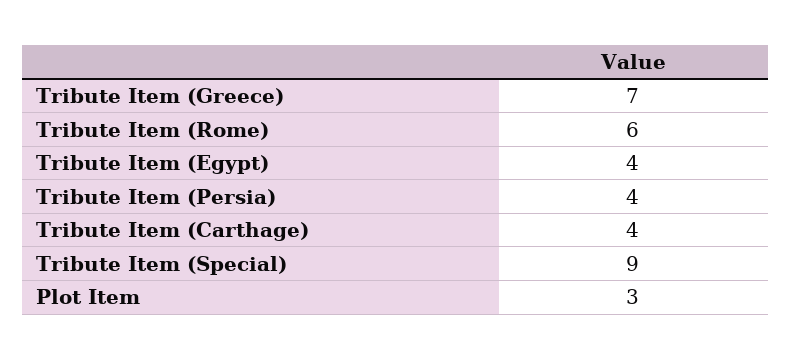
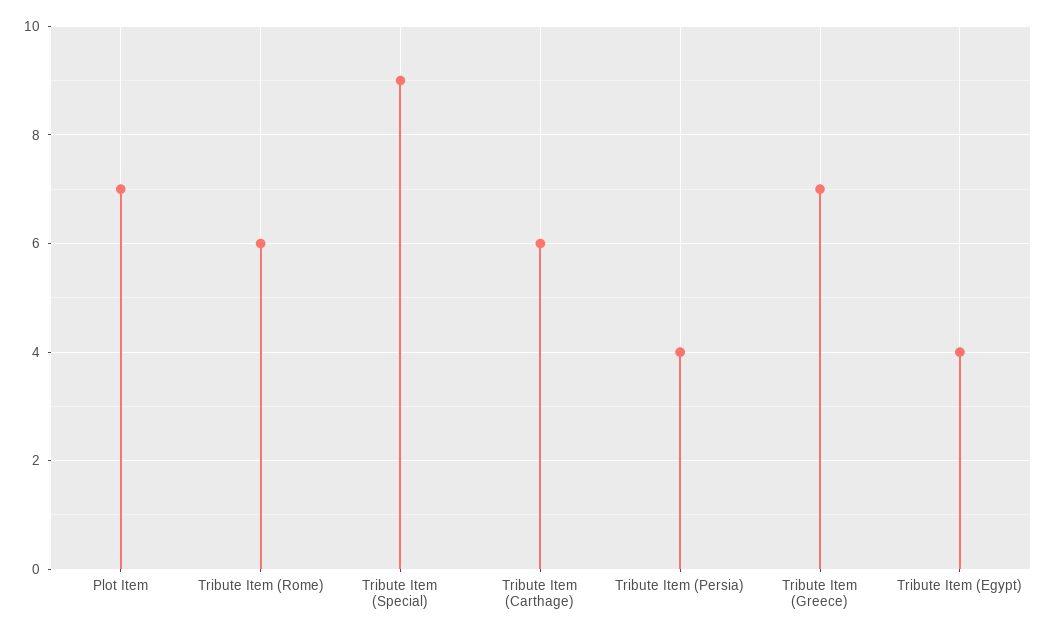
  {
    "Tribute Item (Greece)": 7,
    "Tribute Item (Rome)": 6,
    "Tribute Item (Egypt)": 4,
    "Tribute Item (Persia)": 4,
-   "Tribute Item (Carthage)": 4,
+   "Tribute Item (Carthage)": 6,
    "Tribute Item (Special)": 9,
-   "Plot Item": 3
+   "Plot Item": 7
  }

